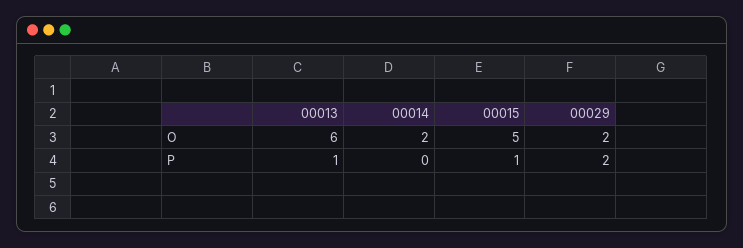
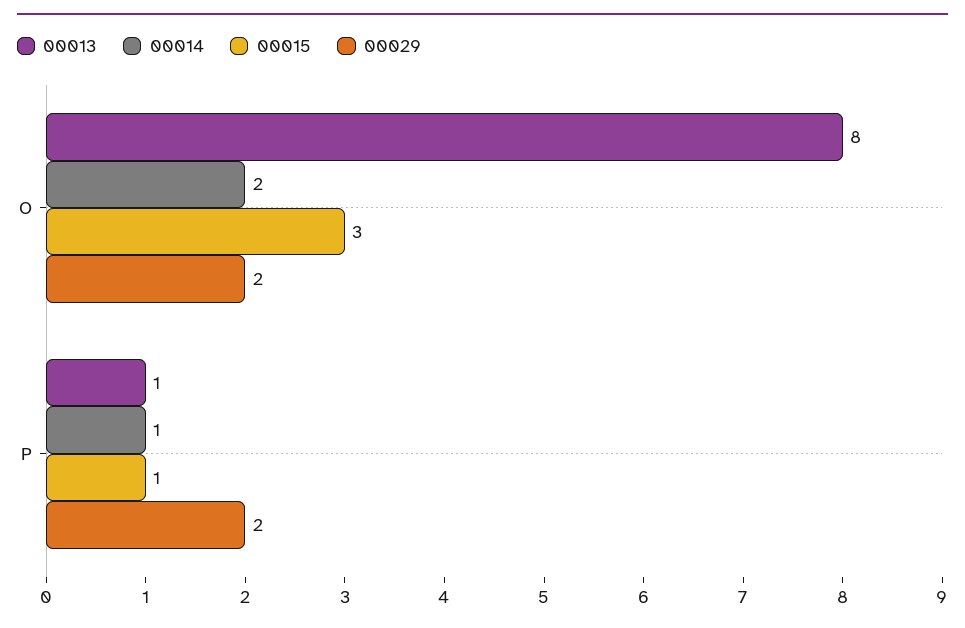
  {
    "00013": {
-     "O": 6,
+     "O": 8,
      "P": 1
    },
    "00014": {
      "O": 2,
-     "P": 0
+     "P": 1
    },
    "00015": {
-     "O": 5,
+     "O": 3,
      "P": 1
    },
    "00029": {
      "O": 2,
      "P": 2
    }
  }

